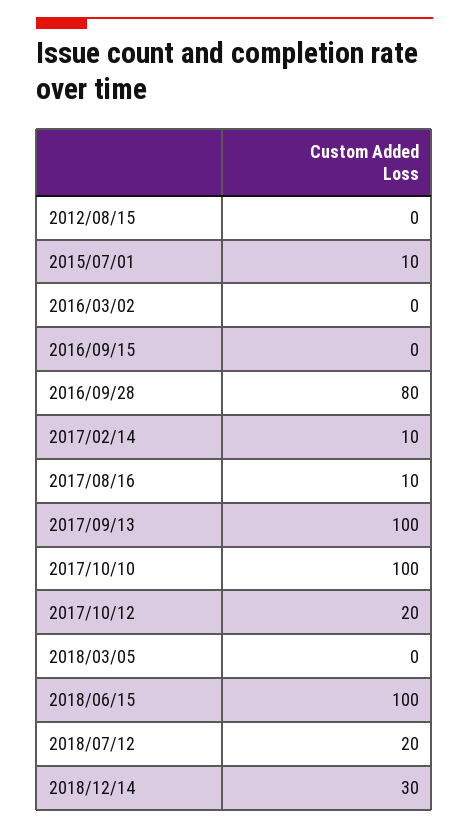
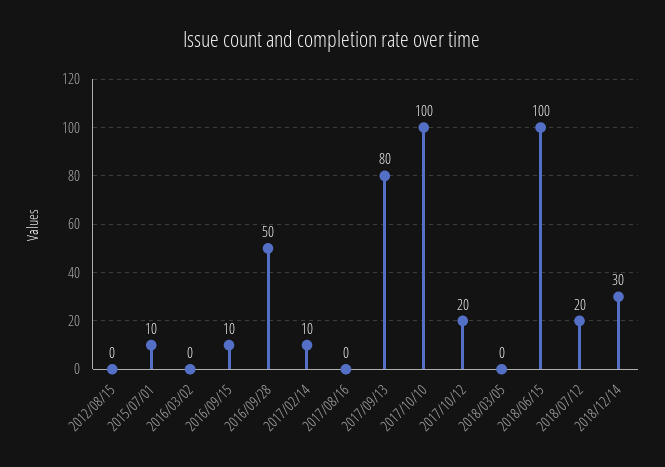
  {
    "2012/08/15": 0,
    "2015/07/01": 10,
    "2016/03/02": 0,
-   "2016/09/15": 0,
+   "2016/09/15": 10,
-   "2016/09/28": 80,
+   "2016/09/28": 50,
    "2017/02/14": 10,
-   "2017/08/16": 10,
+   "2017/08/16": 0,
-   "2017/09/13": 100,
+   "2017/09/13": 80,
    "2017/10/10": 100,
    "2017/10/12": 20,
    "2018/03/05": 0,
    "2018/06/15": 100,
    "2018/07/12": 20,
    "2018/12/14": 30
  }

